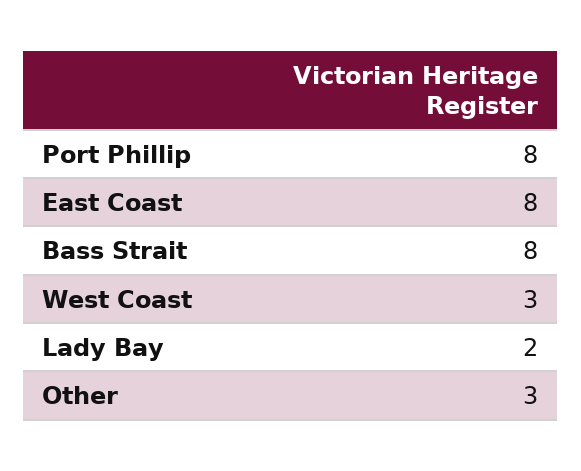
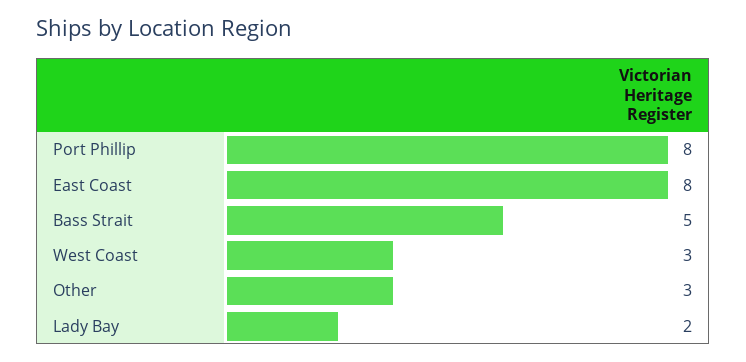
  {
    "Port Phillip": 8,
    "East Coast": 8,
-   "Bass Strait": 8,
+   "Bass Strait": 5,
    "West Coast": 3,
    "Lady Bay": 2,
    "Other": 3
  }

